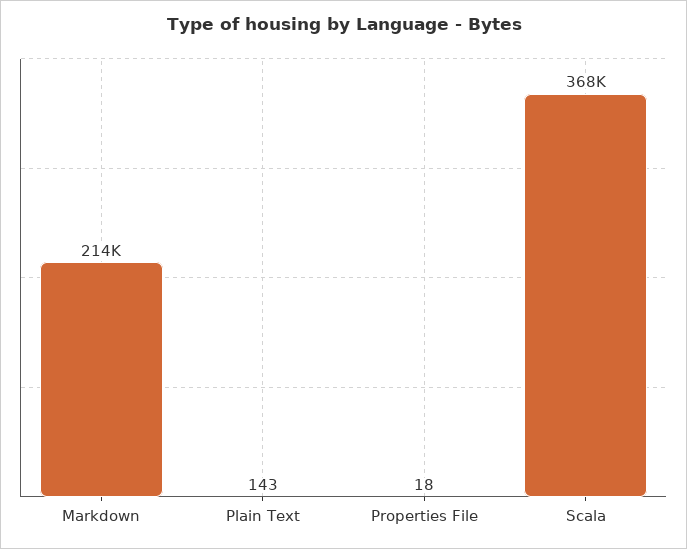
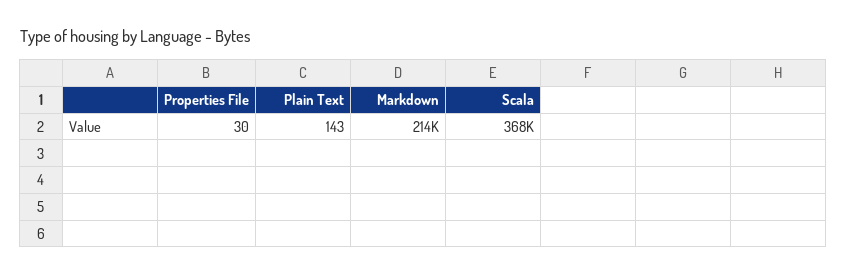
  {
    "Markdown": 214000,
    "Plain Text": 143,
-   "Properties File": 18,
+   "Properties File": 30,
    "Scala": 368000
  }

